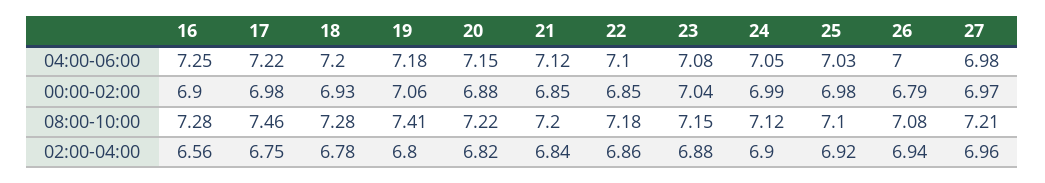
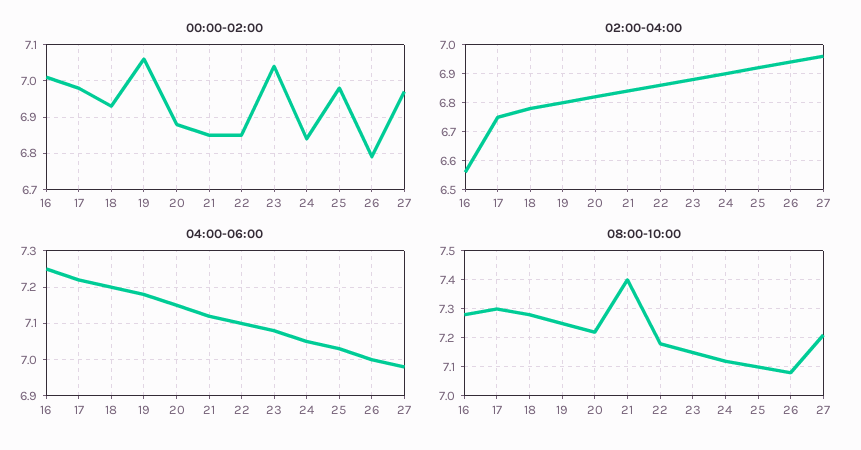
  {
    "04:00-06:00": {
      "16": 7.25,
      "17": 7.22,
      "18": 7.2,
      "19": 7.18,
      "20": 7.15,
      "21": 7.12,
      "22": 7.1,
      "23": 7.08,
      "24": 7.05,
      "25": 7.03,
      "26": 7,
      "27": 6.98
    },
    "00:00-02:00": {
-     "16": 6.9,
+     "16": 7,
      "17": 6.98,
      "18": 6.93,
      "19": 7.06,
      "20": 6.88,
      "21": 6.85,
      "22": 6.85,
      "23": 7.04,
-     "24": 6.99,
+     "24": 6.85,
      "25": 6.98,
      "26": 6.79,
      "27": 6.97
    },
    "08:00-10:00": {
      "16": 7.28,
-     "17": 7.46,
+     "17": 7.3,
      "18": 7.28,
-     "19": 7.41,
+     "19": 7.25,
      "20": 7.22,
-     "21": 7.2,
+     "21": 7.4,
      "22": 7.18,
      "23": 7.15,
      "24": 7.12,
      "25": 7.1,
      "26": 7.08,
      "27": 7.21
    },
    "02:00-04:00": {
      "16": 6.56,
      "17": 6.75,
      "18": 6.78,
      "19": 6.8,
      "20": 6.82,
      "21": 6.84,
      "22": 6.86,
      "23": 6.88,
      "24": 6.9,
      "25": 6.92,
      "26": 6.94,
      "27": 6.96
    }
  }

